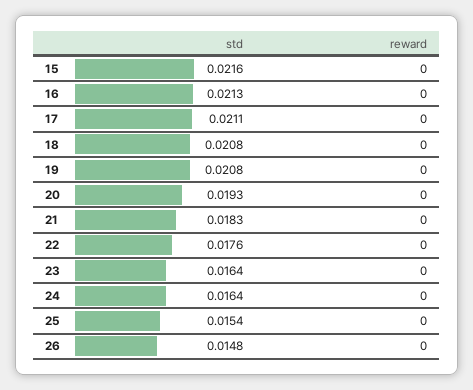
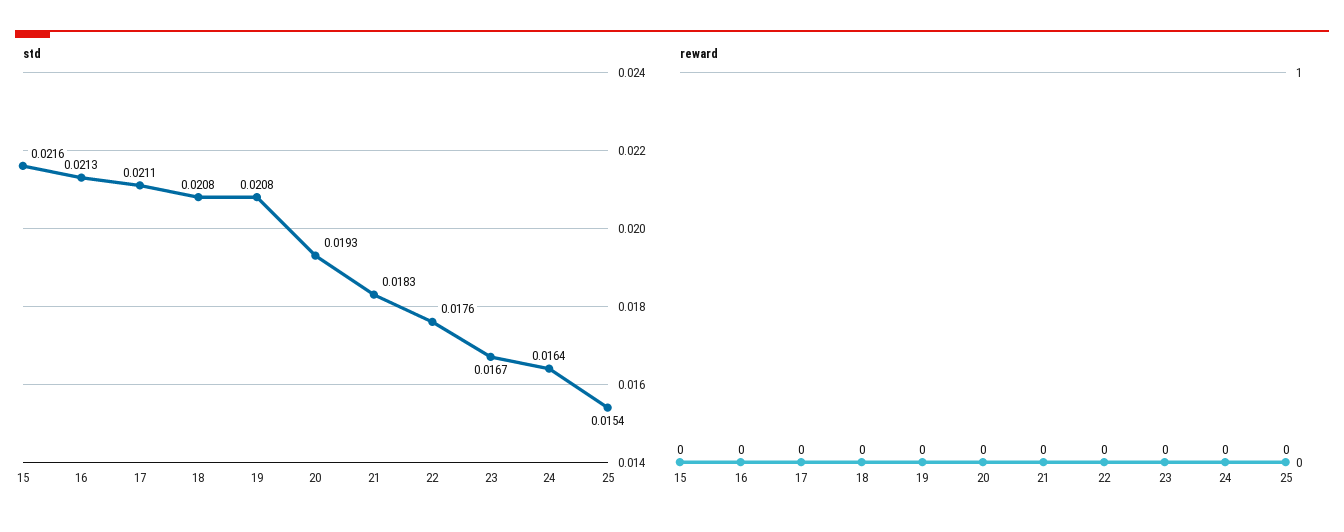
  {
    "std": {
      "15": 0.0216,
      "16": 0.0213,
      "17": 0.0211,
      "18": 0.0208,
      "19": 0.0208,
      "20": 0.0193,
      "21": 0.0183,
      "22": 0.0176,
-     "23": 0.0164,
+     "23": 0.0167,
      "24": 0.0164,
-     "25": 0.0154,
+     "25": 0.0154
-     "26": 0.0148
    },
    "reward": {
      "15": 0,
      "16": 0,
      "17": 0,
      "18": 0,
      "19": 0,
      "20": 0,
      "21": 0,
      "22": 0,
      "23": 0,
      "24": 0,
-     "25": 0,
+     "25": 0
-     "26": 0
    }
  }

